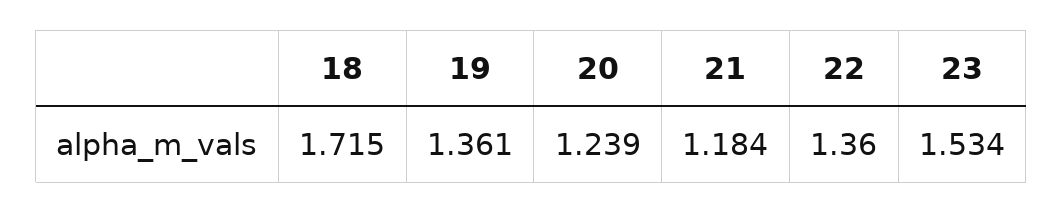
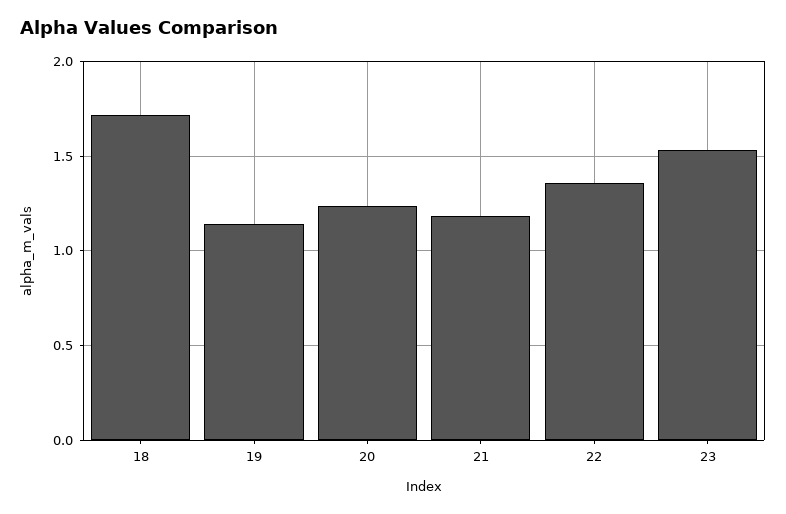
  {
    "18": 1.715,
-   "19": 1.361,
+   "19": 1.15,
    "20": 1.239,
    "21": 1.184,
    "22": 1.36,
    "23": 1.534
  }

